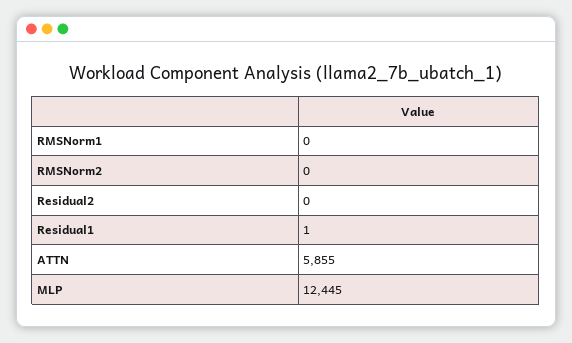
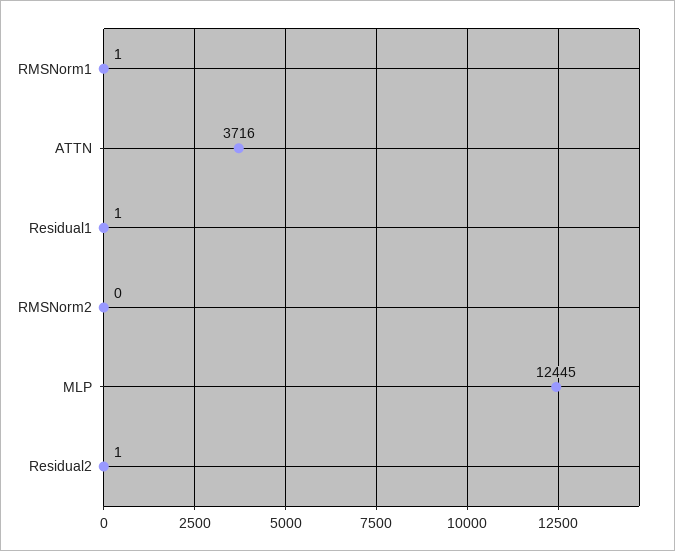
  {
-   "RMSNorm1": 0,
+   "RMSNorm1": 1,
    "RMSNorm2": 0,
-   "Residual2": 0,
+   "Residual2": 1,
    "Residual1": 1,
-   "ATTN": 5855,
+   "ATTN": 3716,
    "MLP": 12445
  }

